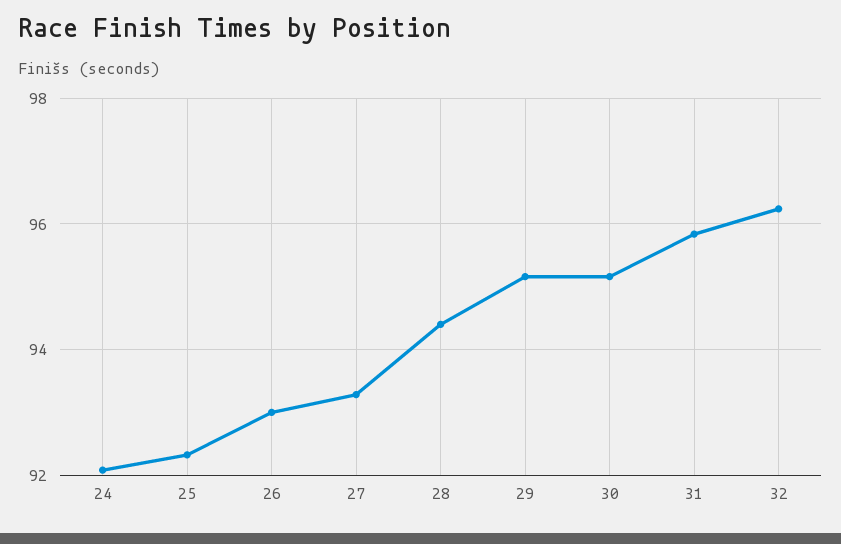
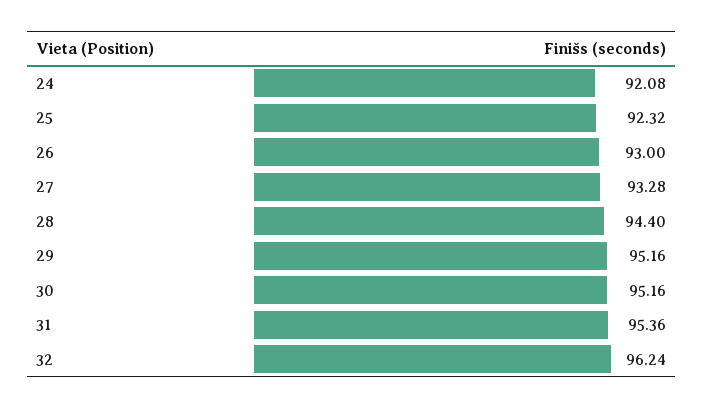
  {
    "24": 92.08,
    "25": 92.32,
    "26": 93,
    "27": 93.28,
    "28": 94.4,
    "29": 95.16,
    "30": 95.16,
-   "31": 95.8,
+   "31": 95.36,
    "32": 96.24
  }

